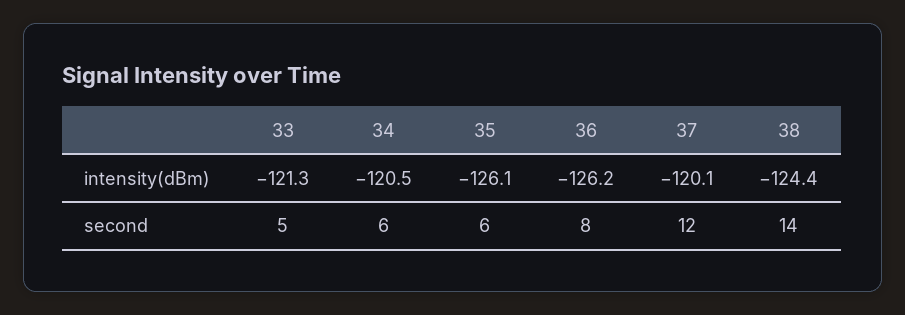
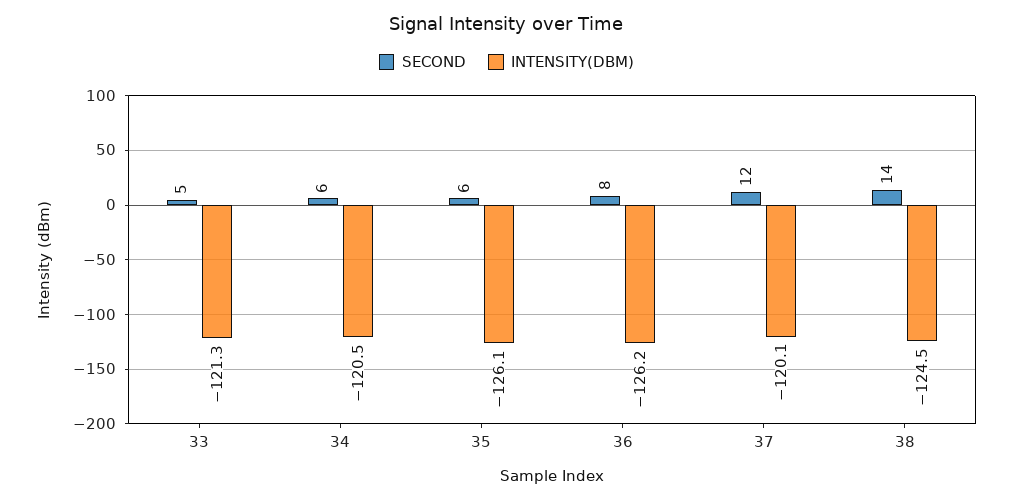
  {
    "intensity(dBm)": {
      "33": -121.3,
      "34": -120.5,
      "35": -126.1,
      "36": -126.2,
      "37": -120.1,
-     "38": -124.4
+     "38": -124.5
    },
    "second": {
      "33": 5,
      "34": 6,
      "35": 6,
      "36": 8,
      "37": 12,
      "38": 14
    }
  }

